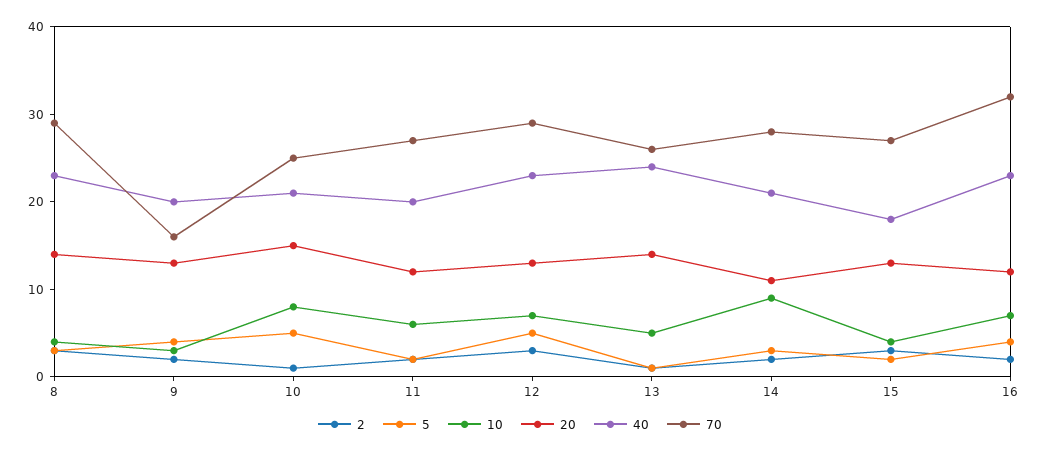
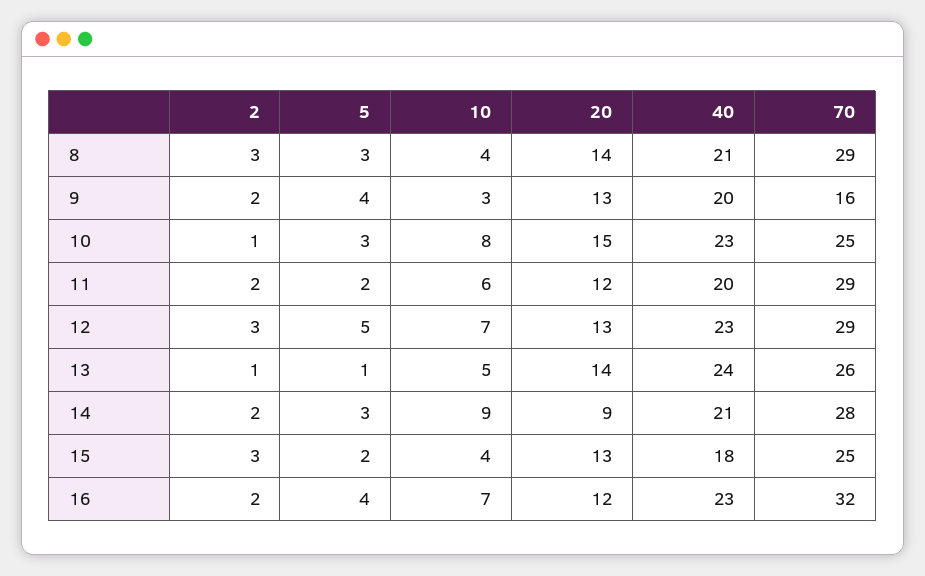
  {
    "2": {
      "8": 3,
      "9": 2,
      "10": 1,
      "11": 2,
      "12": 3,
      "13": 1,
      "14": 2,
      "15": 3,
      "16": 2
    },
    "5": {
      "8": 3,
      "9": 4,
-     "10": 5,
+     "10": 3,
      "11": 2,
      "12": 5,
      "13": 1,
      "14": 3,
      "15": 2,
      "16": 4
    },
    "10": {
      "8": 4,
      "9": 3,
      "10": 8,
      "11": 6,
      "12": 7,
      "13": 5,
      "14": 9,
      "15": 4,
      "16": 7
    },
    "20": {
      "8": 14,
      "9": 13,
      "10": 15,
      "11": 12,
      "12": 13,
      "13": 14,
-     "14": 11,
+     "14": 9,
      "15": 13,
      "16": 12
    },
    "40": {
-     "8": 23,
+     "8": 21,
      "9": 20,
-     "10": 21,
+     "10": 23,
      "11": 20,
      "12": 23,
      "13": 24,
      "14": 21,
      "15": 18,
      "16": 23
    },
    "70": {
      "8": 29,
      "9": 16,
      "10": 25,
-     "11": 27,
+     "11": 29,
      "12": 29,
      "13": 26,
      "14": 28,
-     "15": 27,
+     "15": 25,
      "16": 32
    }
  }

